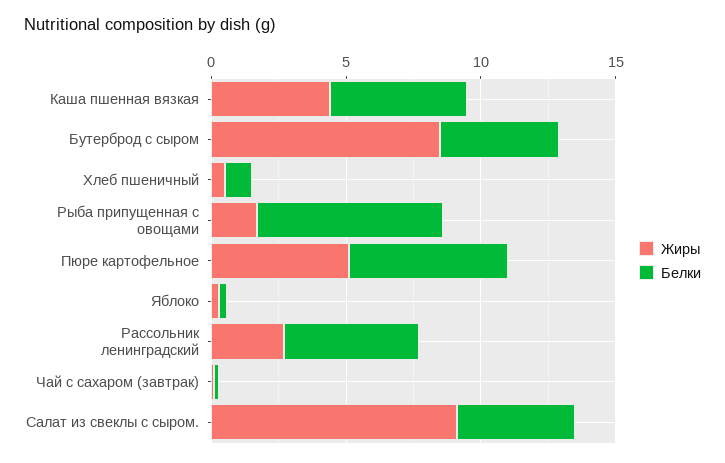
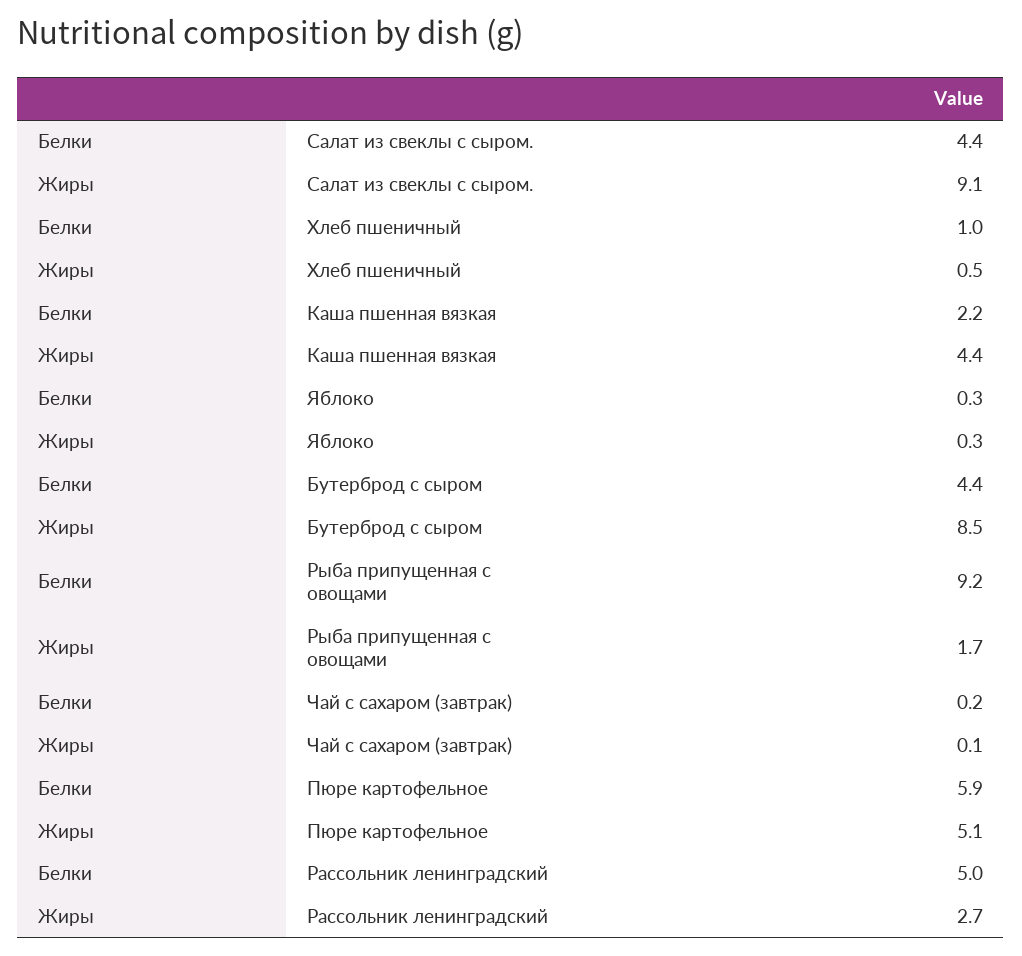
  {
    "Жиры": {
      "Каша пшенная вязкая": 4.4,
      "Бутерброд с сыром": 8.5,
      "Хлеб пшеничный": 0.5,
      "Рыба припущенная с овощами": 1.7,
      "Пюре картофельное": 5.1,
      "Яблоко": 0.3,
      "Рассольник ленинградский": 2.7,
      "Чай с сахаром (завтрак)": 0.1,
      "Салат из свеклы с сыром.": 9.1
    },
    "Белки": {
-     "Каша пшенная вязкая": 5,
+     "Каша пшенная вязкая": 2.2,
      "Бутерброд с сыром": 4.4,
      "Хлеб пшеничный": 1,
-     "Рыба припущенная с овощами": 7,
+     "Рыба припущенная с овощами": 9.2,
      "Пюре картофельное": 5.9,
      "Яблоко": 0.3,
      "Рассольник ленинградский": 5,
      "Чай с сахаром (завтрак)": 0.2,
      "Салат из свеклы с сыром.": 4.4
    }
  }

